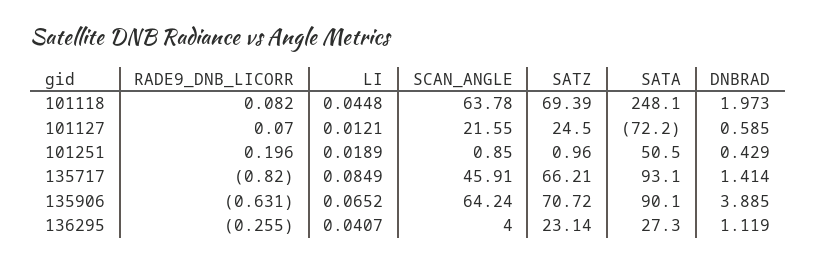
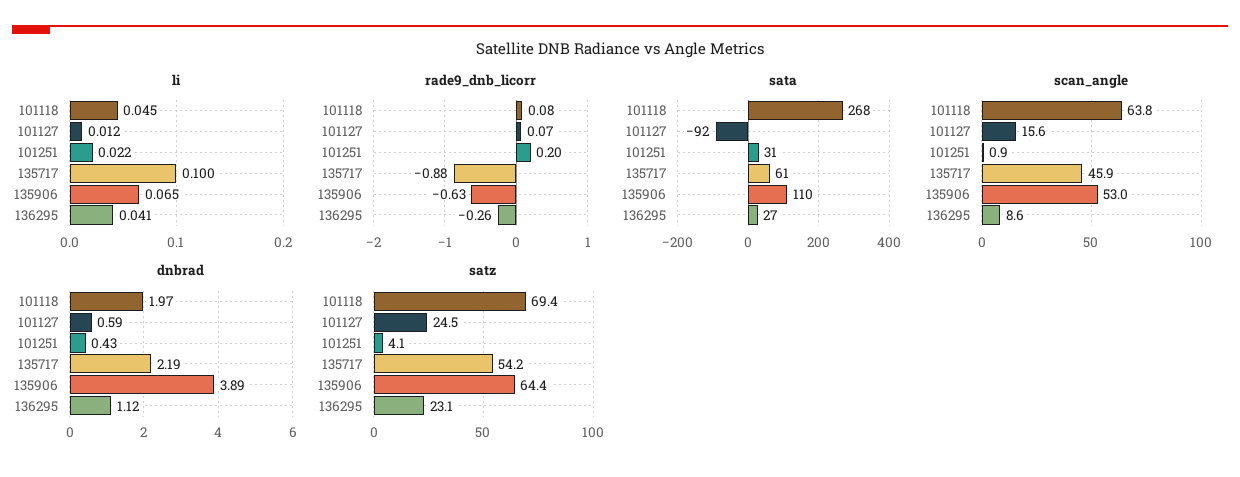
  {
    "RADE9_DNB_LICORR": {
      "101118": 0.082,
      "101127": 0.07,
      "101251": 0.196,
-     "135717": -0.82,
+     "135717": -0.88,
      "135906": -0.631,
      "136295": -0.255
    },
    "LI": {
      "101118": 0.0448,
      "101127": 0.0121,
-     "101251": 0.0189,
+     "101251": 0.022,
-     "135717": 0.0849,
+     "135717": 0.1,
      "135906": 0.0652,
      "136295": 0.0407
    },
    "SCAN_ANGLE": {
      "101118": 63.78,
-     "101127": 21.55,
+     "101127": 15.6,
      "101251": 0.85,
      "135717": 45.91,
-     "135906": 64.24,
+     "135906": 53,
-     "136295": 4
+     "136295": 8.6
    },
    "SATZ": {
      "101118": 69.39,
      "101127": 24.5,
-     "101251": 0.96,
+     "101251": 4.1,
-     "135717": 66.21,
+     "135717": 54.2,
-     "135906": 70.72,
+     "135906": 64.4,
      "136295": 23.14
    },
    "SATA": {
-     "101118": 248.1,
+     "101118": 268,
-     "101127": -72.2,
+     "101127": -92,
-     "101251": 50.5,
+     "101251": 31,
-     "135717": 93.1,
+     "135717": 61,
-     "135906": 90.1,
+     "135906": 110,
      "136295": 27.3
    },
    "DNBRAD": {
      "101118": 1.973,
      "101127": 0.585,
      "101251": 0.429,
-     "135717": 1.414,
+     "135717": 2.19,
      "135906": 3.885,
      "136295": 1.119
    }
  }

